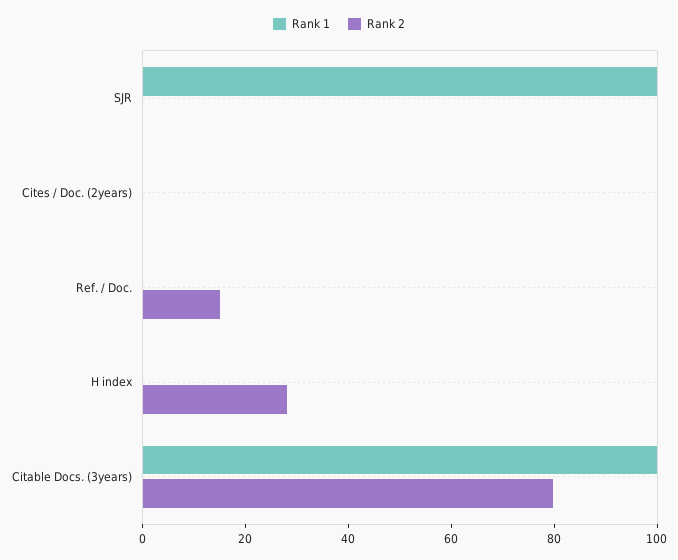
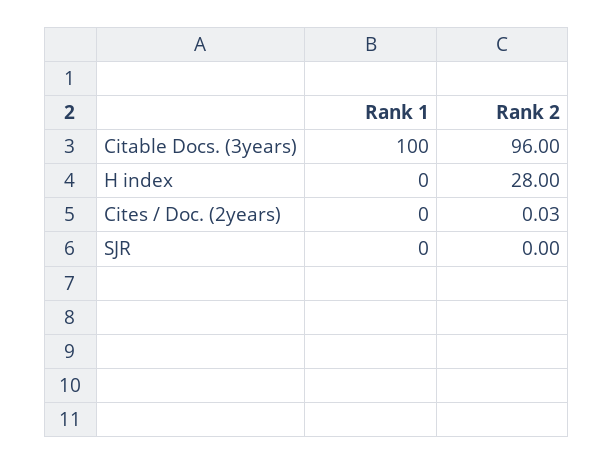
  {
    "Rank 1": {
-     "SJR": 100,
+     "SJR": 0,
      "Cites / Doc. (2years)": 0,
-     "Ref. / Doc.": 0,
      "H index": 0,
      "Citable Docs. (3years)": 100
    },
    "Rank 2": {
      "SJR": 0,
      "Cites / Doc. (2years)": 0.03,
-     "Ref. / Doc.": 15,
      "H index": 28,
-     "Citable Docs. (3years)": 80
+     "Citable Docs. (3years)": 96
    }
  }

